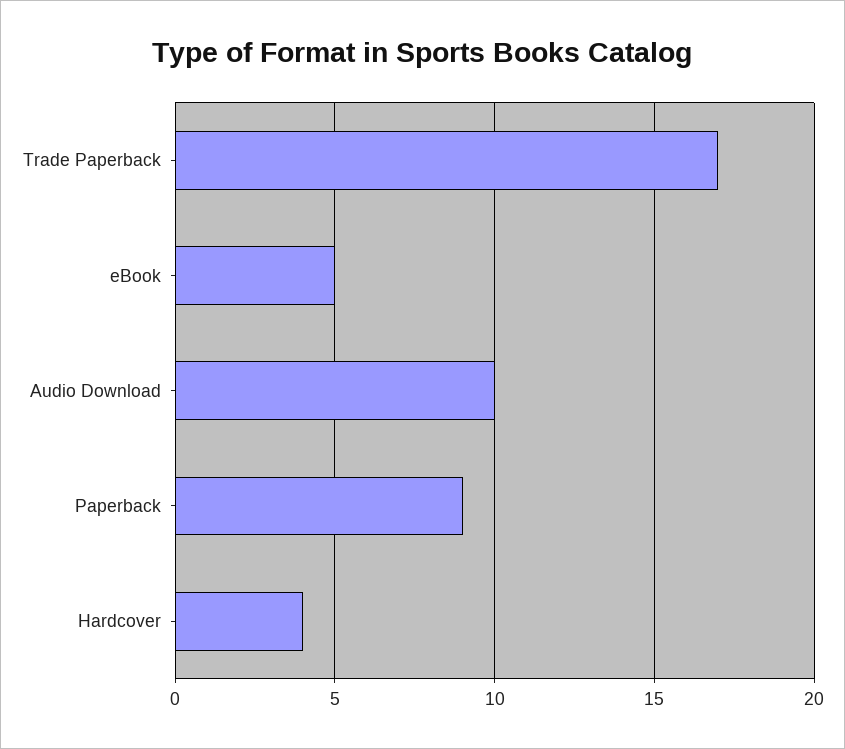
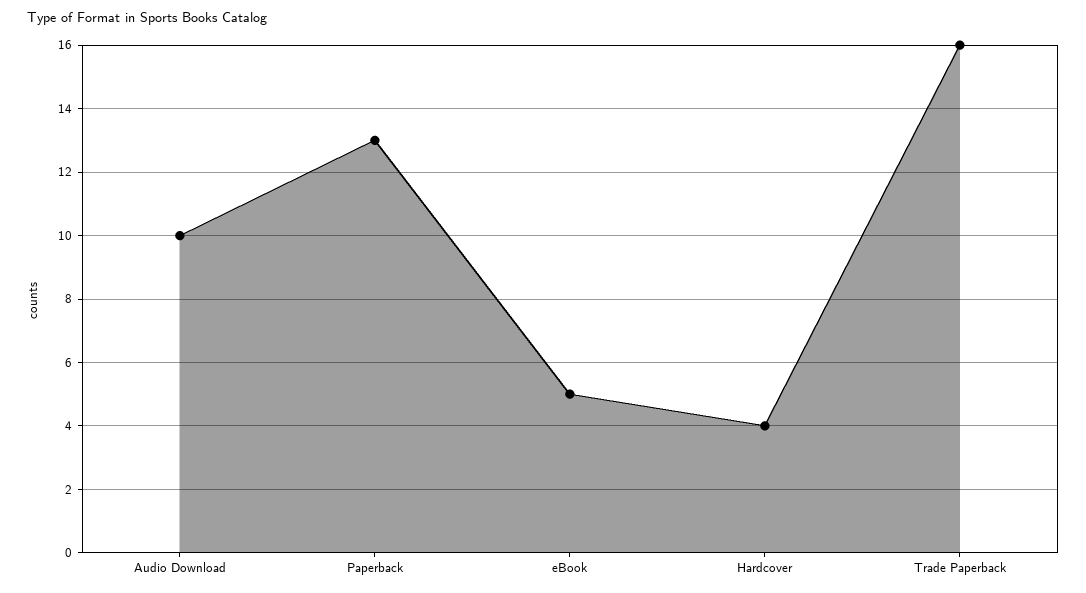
  {
-   "Trade Paperback": 17,
+   "Trade Paperback": 16,
    "eBook": 5,
    "Audio Download": 10,
-   "Paperback": 9,
+   "Paperback": 13,
    "Hardcover": 4
  }

